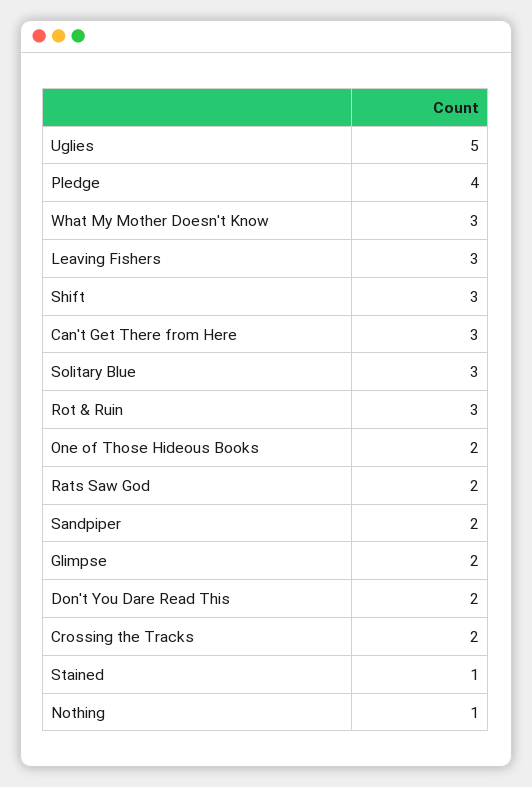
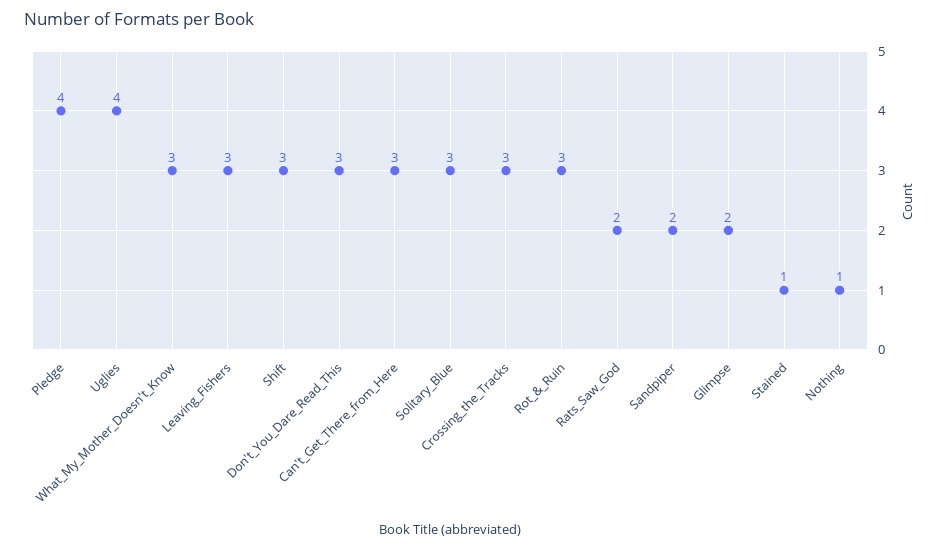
  {
-   "Uglies": 5,
+   "Uglies": 4,
    "Pledge": 4,
    "What My Mother Doesn't Know": 3,
    "Leaving Fishers": 3,
    "Shift": 3,
    "Can't Get There from Here": 3,
    "Solitary Blue": 3,
    "Rot & Ruin": 3,
-   "One of Those Hideous Books": 2,
    "Rats Saw God": 2,
    "Sandpiper": 2,
    "Glimpse": 2,
-   "Don't You Dare Read This": 2,
+   "Don't You Dare Read This": 3,
-   "Crossing the Tracks": 2,
+   "Crossing the Tracks": 3,
    "Stained": 1,
    "Nothing": 1
  }

